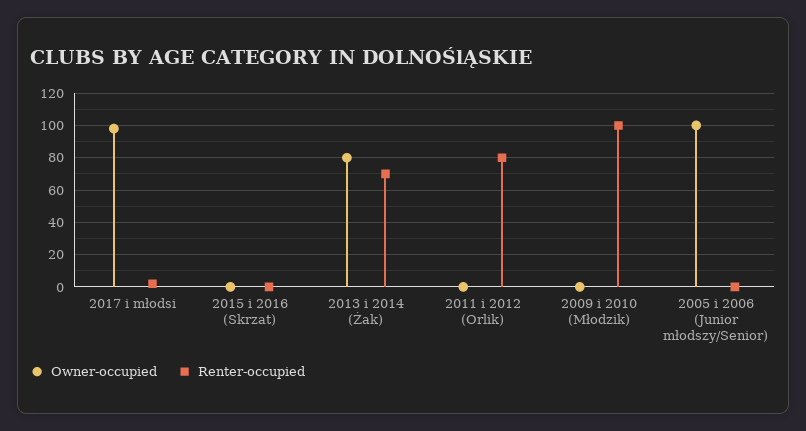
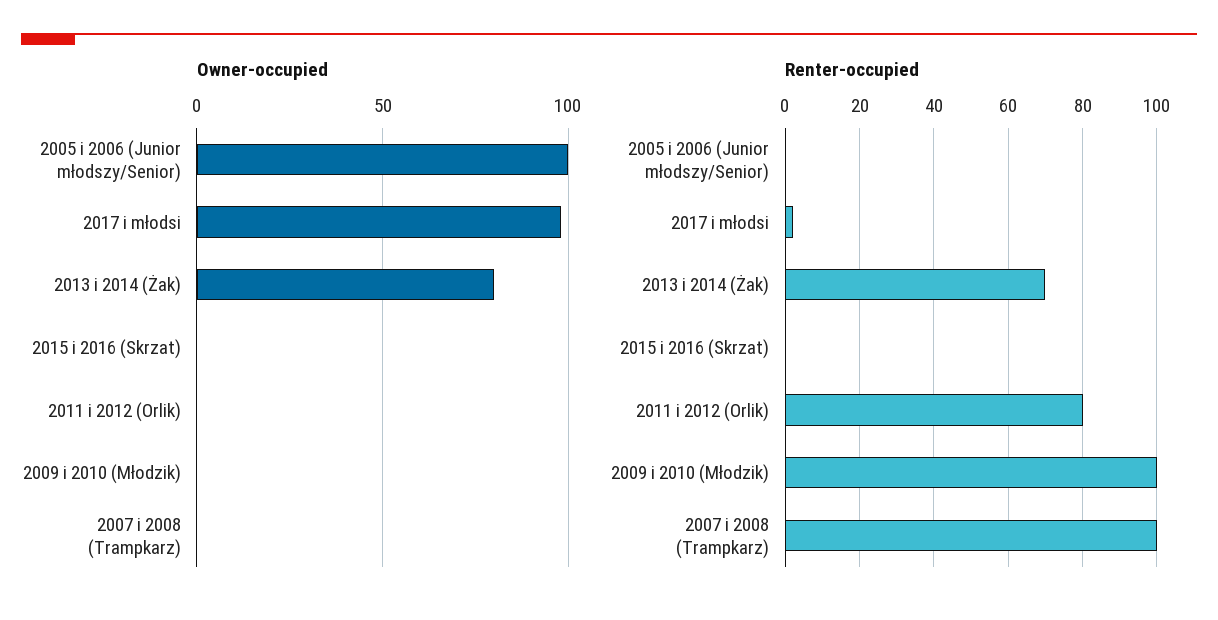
  {
    "Owner-occupied": {
      "2017 i młodsi": 100,
      "2015 i 2016 (Skrzat)": 0,
      "2013 i 2014 (Żak)": 80,
      "2011 i 2012 (Orlik)": 0,
      "2009 i 2010 (Młodzik)": 0,
-     "2005 i 2006 (Junior młodszy/Senior)": 100
+     "2005 i 2006 (Junior młodszy/Senior)": 100,
+     "2007 i 2008 (Trampkarz)": 0
    },
    "Renter-occupied": {
      "2017 i młodsi": 0,
      "2015 i 2016 (Skrzat)": 0,
      "2013 i 2014 (Żak)": 70,
      "2011 i 2012 (Orlik)": 80,
      "2009 i 2010 (Młodzik)": 100,
-     "2005 i 2006 (Junior młodszy/Senior)": 0
+     "2005 i 2006 (Junior młodszy/Senior)": 0,
+     "2007 i 2008 (Trampkarz)": 100
    }
  }

